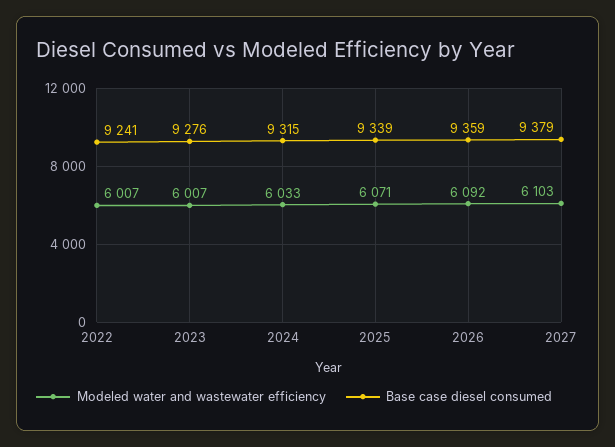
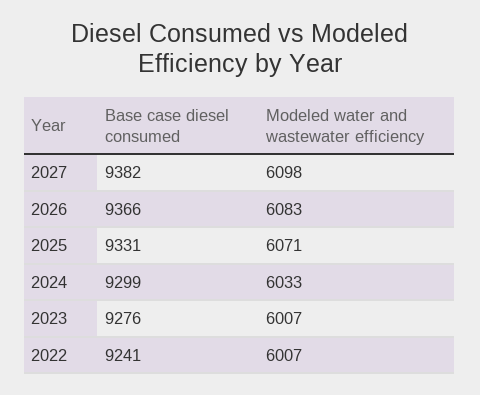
  {
    "Modeled water and wastewater efficiency": {
      "2022": 6007,
      "2023": 6007,
      "2024": 6033,
      "2025": 6071,
-     "2026": 6092,
+     "2026": 6083,
-     "2027": 6103
+     "2027": 6098
    },
    "Base case diesel consumed": {
      "2022": 9241,
      "2023": 9276,
-     "2024": 9315,
+     "2024": 9299,
-     "2025": 9339,
+     "2025": 9331,
-     "2026": 9359,
+     "2026": 9366,
-     "2027": 9379
+     "2027": 9382
    }
  }

